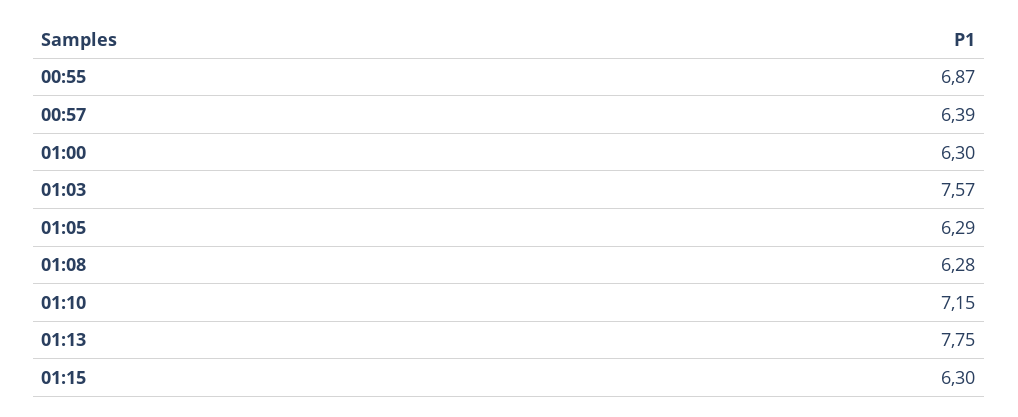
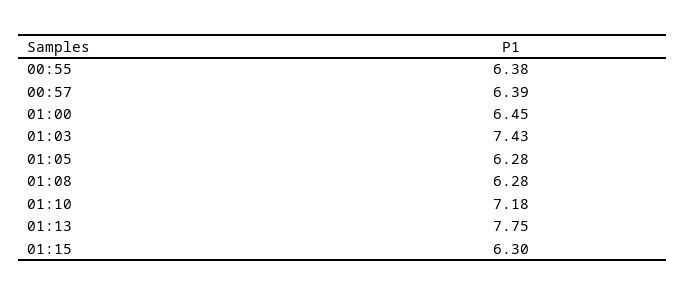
  {
-   "00:55": 6.87,
+   "00:55": 6.38,
    "00:57": 6.39,
-   "01:00": 6.3,
+   "01:00": 6.45,
-   "01:03": 7.57,
+   "01:03": 7.43,
-   "01:05": 6.29,
+   "01:05": 6.28,
    "01:08": 6.28,
-   "01:10": 7.15,
+   "01:10": 7.18,
    "01:13": 7.75,
    "01:15": 6.3
  }

